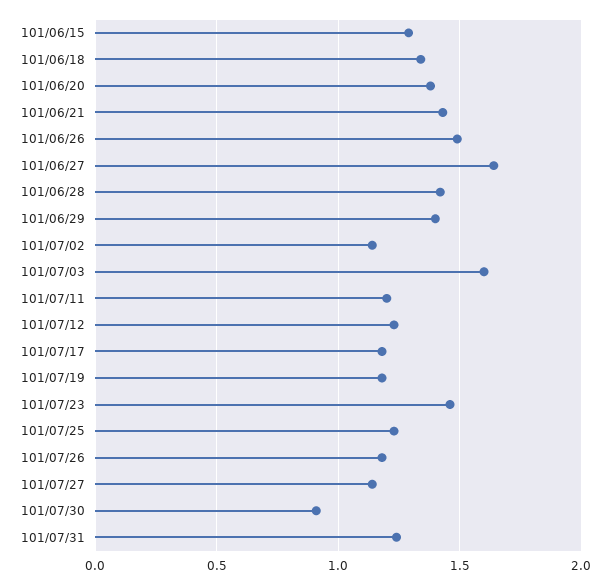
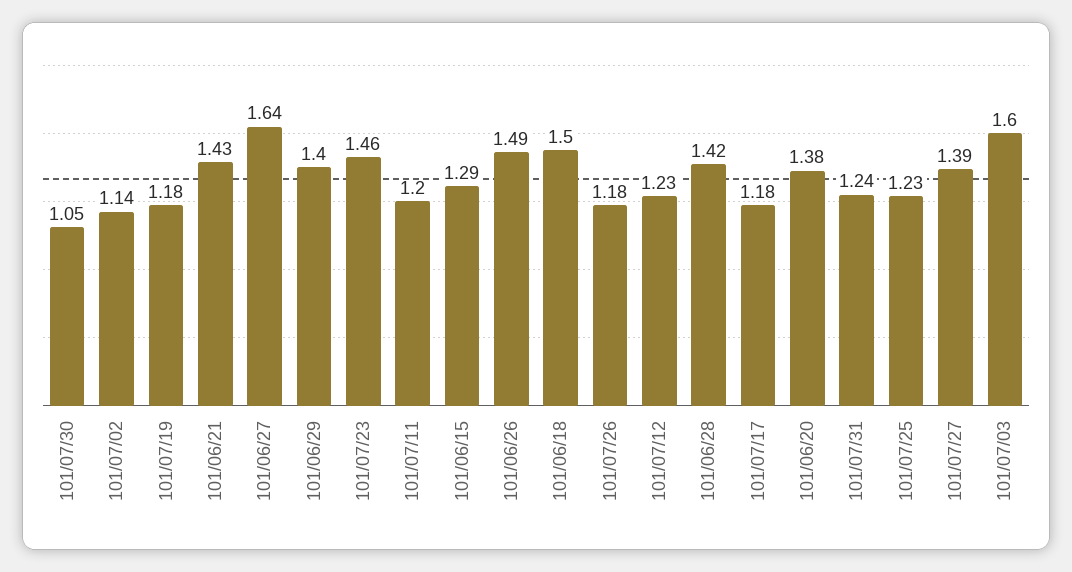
  {
    "101/06/15": 1.29,
-   "101/06/18": 1.35,
+   "101/06/18": 1.5,
    "101/06/20": 1.38,
    "101/06/21": 1.43,
    "101/06/26": 1.49,
    "101/06/27": 1.64,
    "101/06/28": 1.42,
    "101/06/29": 1.4,
    "101/07/02": 1.14,
    "101/07/03": 1.6,
    "101/07/11": 1.2,
    "101/07/12": 1.23,
    "101/07/17": 1.18,
    "101/07/19": 1.18,
    "101/07/23": 1.46,
    "101/07/25": 1.23,
    "101/07/26": 1.18,
-   "101/07/27": 1.15,
+   "101/07/27": 1.39,
-   "101/07/30": 0.9,
+   "101/07/30": 1.05,
    "101/07/31": 1.24
  }

